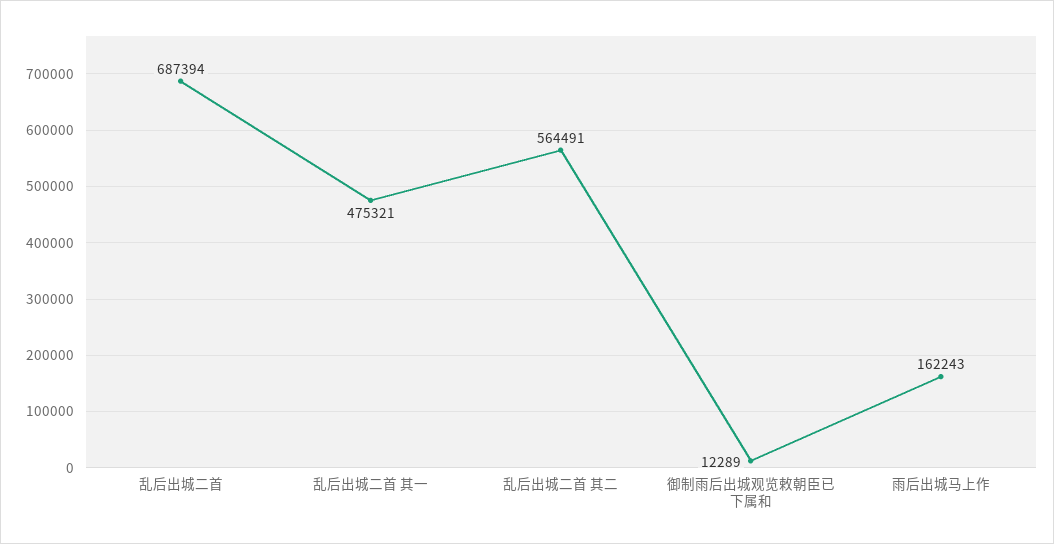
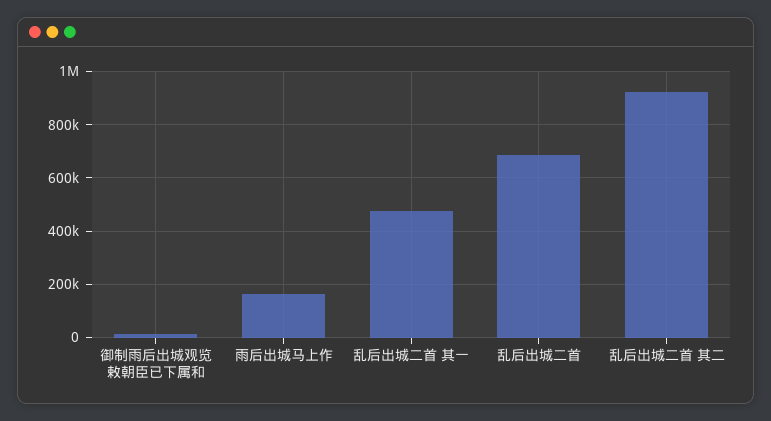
  {
    "乱后出城二首": 687394,
    "乱后出城二首 其一": 475321,
-   "乱后出城二首 其二": 564491,
+   "乱后出城二首 其二": 925000,
    "御制雨后出城观览敕朝臣已下属和": 12289,
    "雨后出城马上作": 162243
  }

